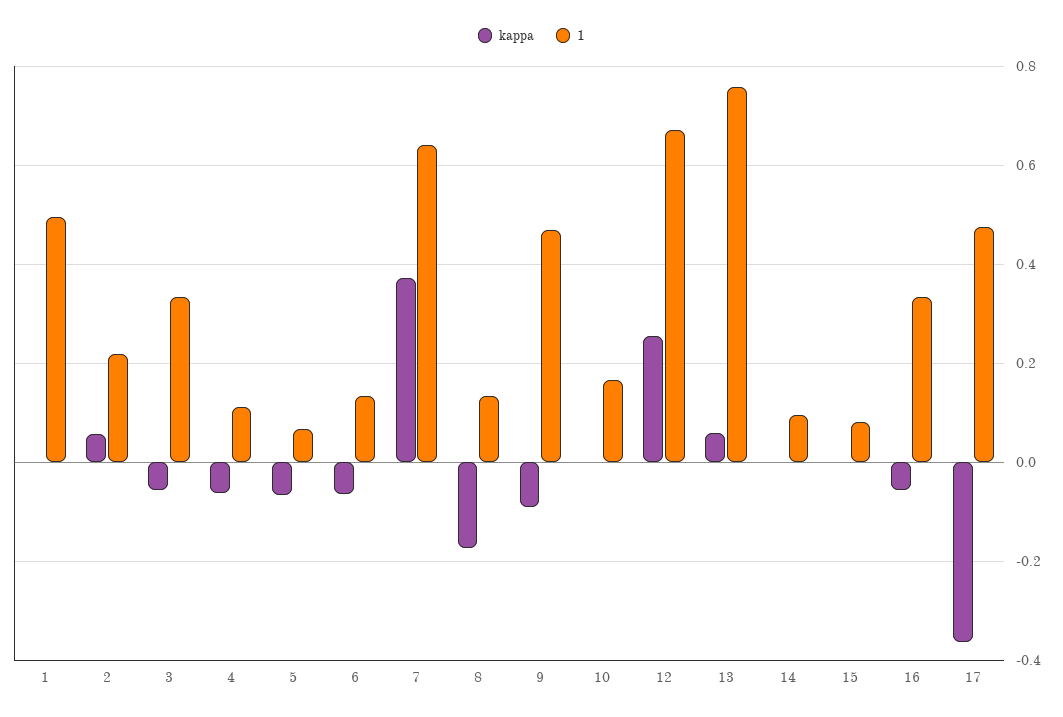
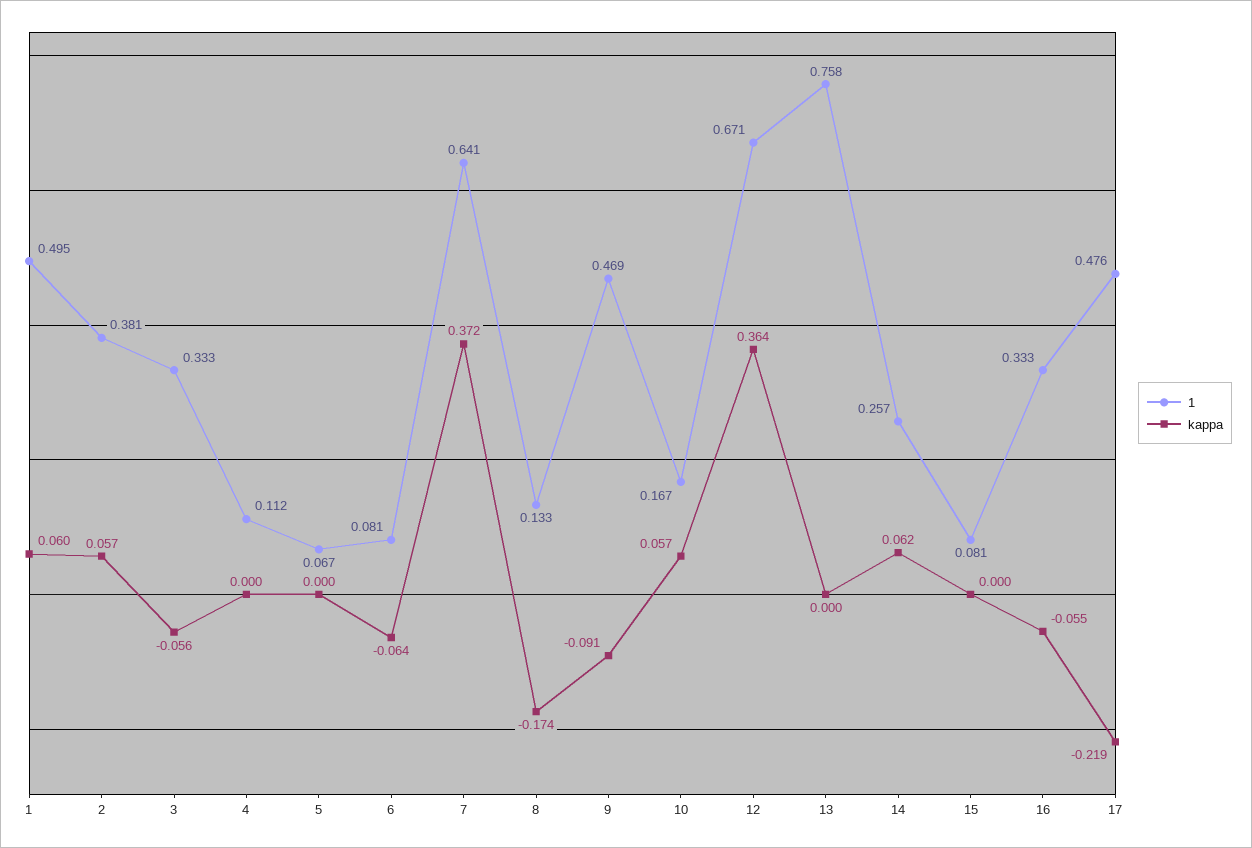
  {
    "kappa": {
-     "1": 0,
+     "1": 0.06,
      "2": 0.057,
      "3": -0.056,
-     "4": -0.06,
+     "4": 0,
-     "5": -0.06,
+     "5": 0,
      "6": -0.064,
      "7": 0.372,
      "8": -0.174,
      "9": -0.091,
-     "10": 0,
+     "10": 0.057,
-     "12": 0.26,
+     "12": 0.364,
-     "13": 0.06,
+     "13": 0,
-     "14": 0,
+     "14": 0.062,
      "15": 0,
      "16": -0.055,
-     "17": -0.36
+     "17": -0.219
    },
    "1": {
      "1": 0.495,
-     "2": 0.22,
+     "2": 0.381,
      "3": 0.333,
      "4": 0.112,
      "5": 0.067,
-     "6": 0.14,
+     "6": 0.081,
      "7": 0.641,
      "8": 0.133,
      "9": 0.469,
      "10": 0.167,
      "12": 0.671,
      "13": 0.758,
-     "14": 0.1,
+     "14": 0.257,
      "15": 0.081,
      "16": 0.333,
      "17": 0.476
    }
  }

